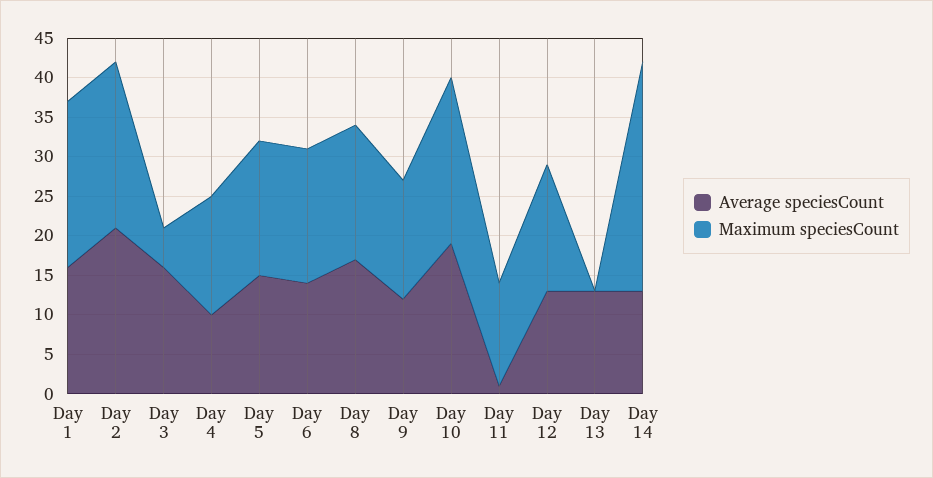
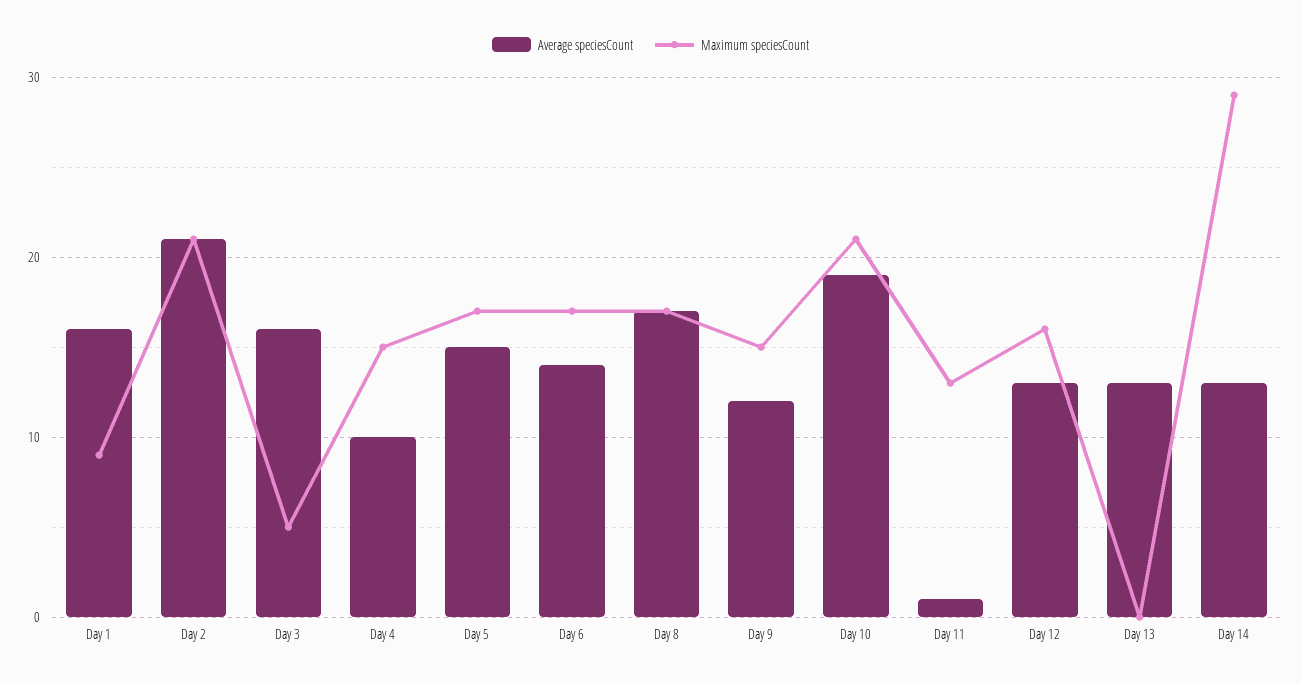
  {
    "Average speciesCount": {
      "Day 1": 16,
      "Day 2": 21,
      "Day 3": 16,
      "Day 4": 10,
      "Day 5": 15,
      "Day 6": 14,
      "Day 8": 17,
      "Day 9": 12,
      "Day 10": 19,
      "Day 11": 1,
      "Day 12": 13,
      "Day 13": 13,
      "Day 14": 13
    },
    "Maximum speciesCount": {
-     "Day 1": 20,
+     "Day 1": 9,
      "Day 2": 21,
      "Day 3": 5,
      "Day 4": 15,
      "Day 5": 17,
      "Day 6": 17,
      "Day 8": 17,
      "Day 9": 15,
      "Day 10": 21,
      "Day 11": 13,
      "Day 12": 16,
      "Day 13": 0,
      "Day 14": 29
    }
  }

